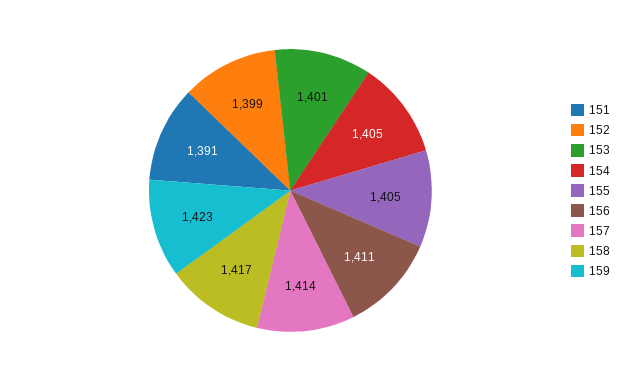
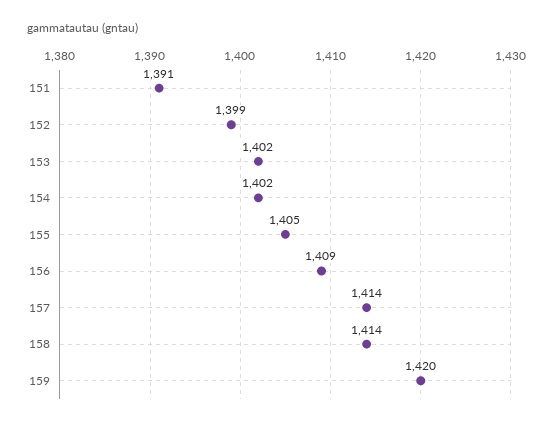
  {
    "151": 1391,
    "152": 1399,
-   "153": 1401,
+   "153": 1402,
-   "154": 1405,
+   "154": 1402,
    "155": 1405,
-   "156": 1411,
+   "156": 1409,
    "157": 1414,
-   "158": 1417,
+   "158": 1414,
-   "159": 1423
+   "159": 1420
  }

